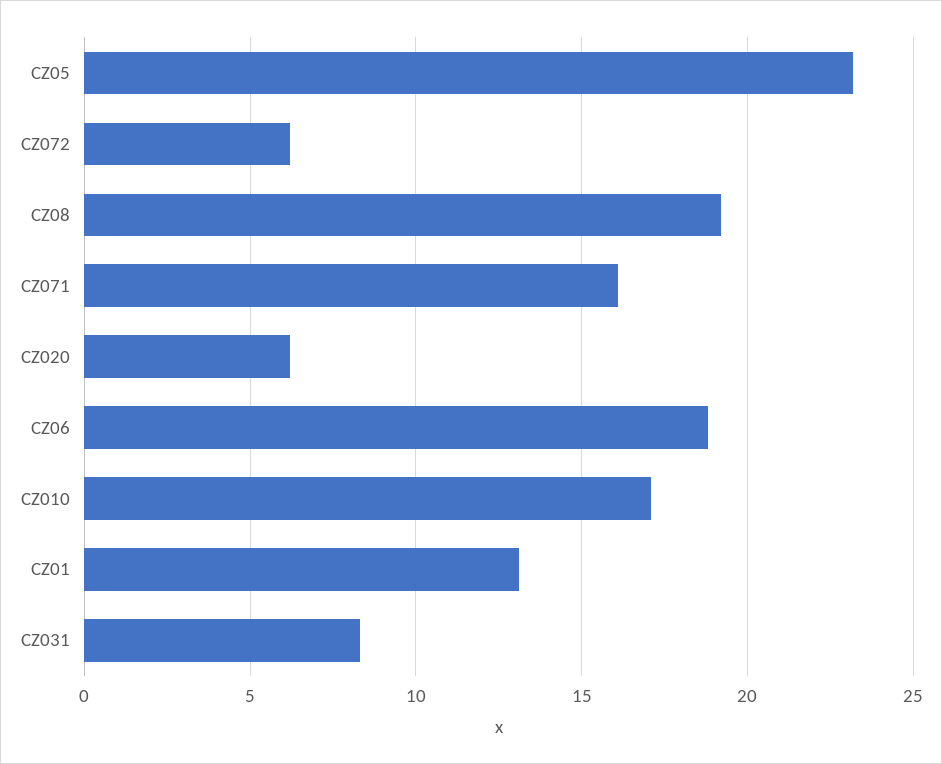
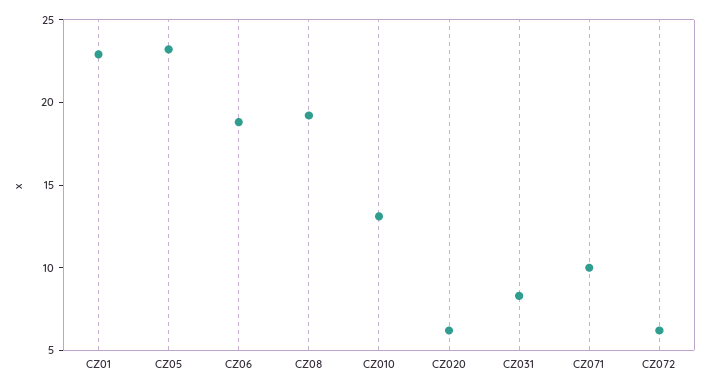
  {
    "CZ05": 23,
    "CZ072": 6,
    "CZ08": 19,
-   "CZ071": 16,
+   "CZ071": 10,
    "CZ020": 6,
    "CZ06": 19,
-   "CZ010": 17,
+   "CZ010": 13,
-   "CZ01": 13,
+   "CZ01": 23,
    "CZ031": 8.5
  }

